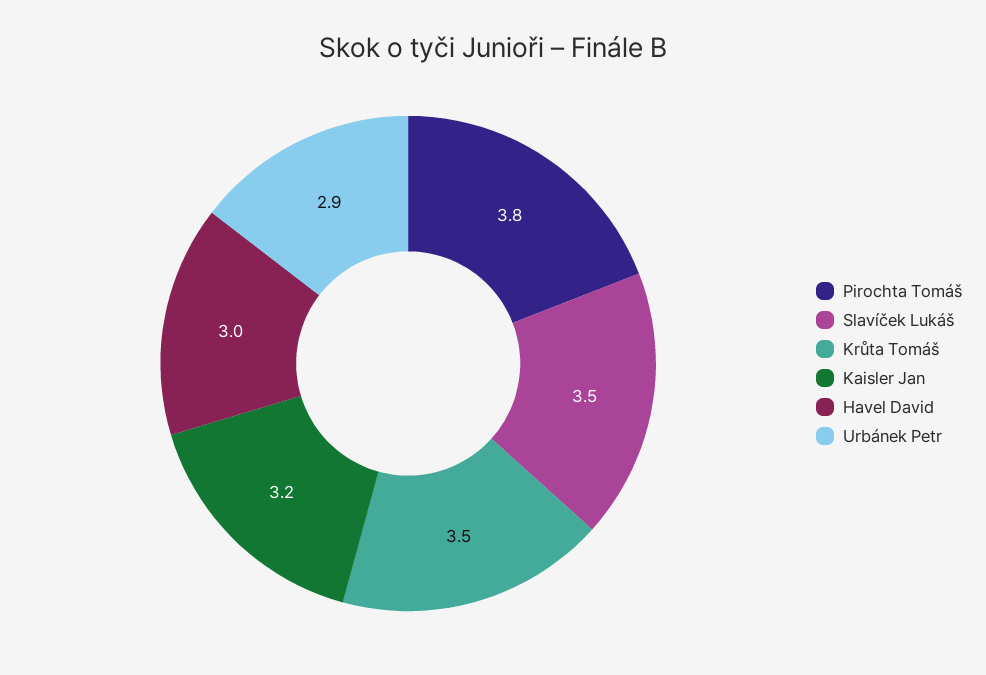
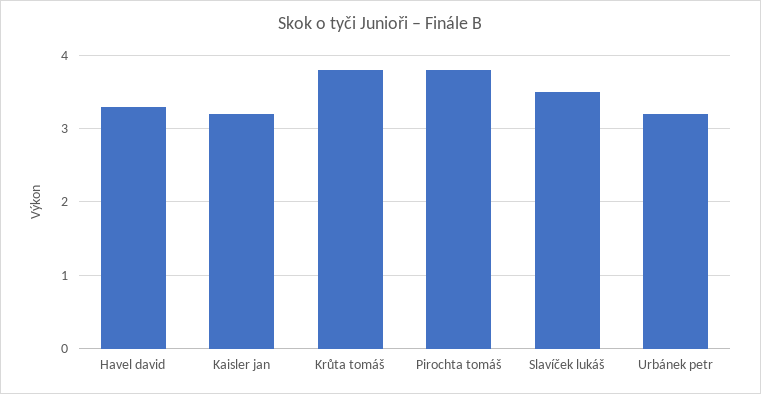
  {
    "Pirochta Tomáš": 3.8,
    "Slavíček Lukáš": 3.5,
-   "Krůta Tomáš": 3.5,
+   "Krůta Tomáš": 3.8,
    "Kaisler Jan": 3.2,
-   "Havel David": 3,
+   "Havel David": 3.3,
-   "Urbánek Petr": 2.9
+   "Urbánek Petr": 3.2
  }

